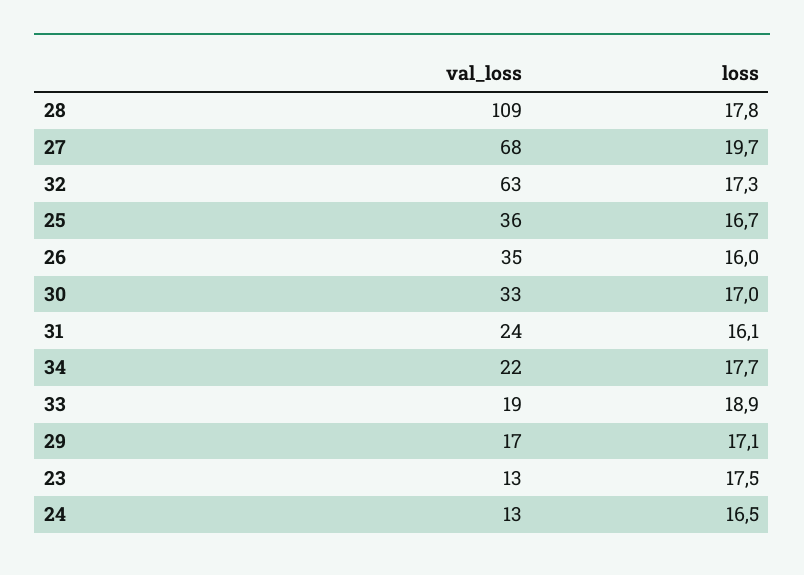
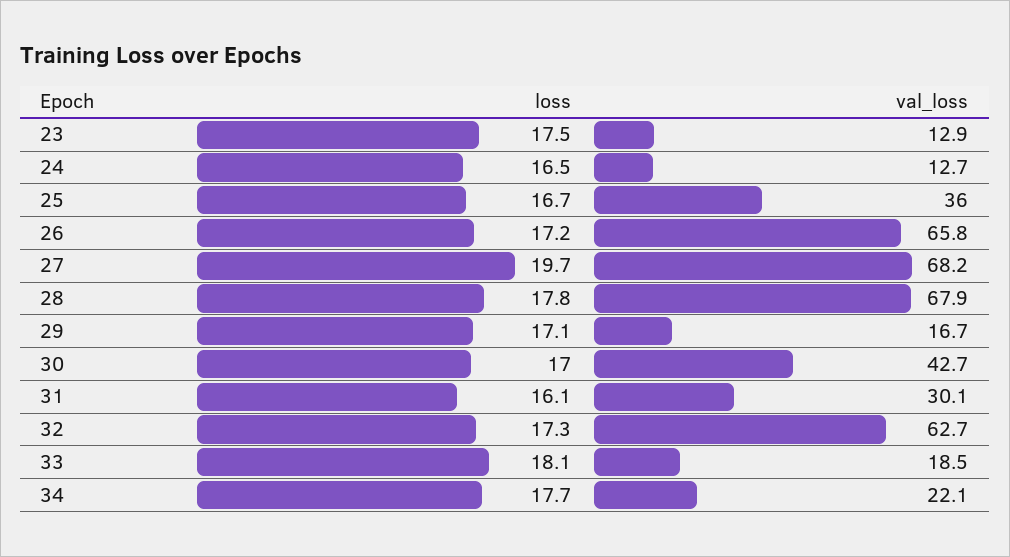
  {
    "val_loss": {
-     "28": 109,
+     "28": 67.9,
      "27": 68.2,
      "32": 62.7,
      "25": 36,
-     "26": 35,
+     "26": 65.8,
-     "30": 33,
+     "30": 42.7,
-     "31": 24,
+     "31": 30.1,
      "34": 22.1,
      "33": 18.5,
      "29": 16.7,
      "23": 12.9,
      "24": 12.7
    },
    "loss": {
      "28": 17.8,
      "27": 19.7,
      "32": 17.3,
      "25": 16.7,
-     "26": 16,
+     "26": 17.2,
      "30": 17,
      "31": 16.1,
      "34": 17.7,
-     "33": 18.9,
+     "33": 18.1,
      "29": 17.1,
      "23": 17.5,
      "24": 16.5
    }
  }

